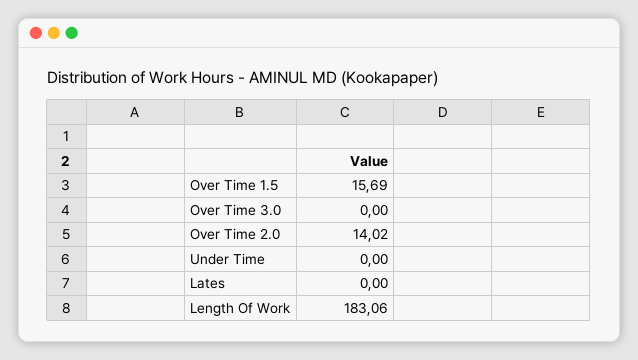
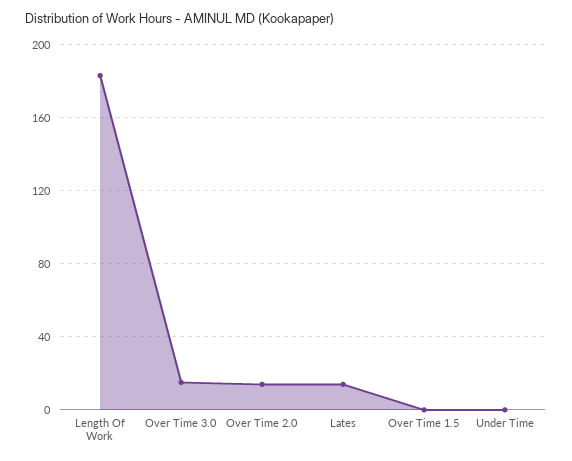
  {
-   "Over Time 1.5": 15.69,
+   "Over Time 1.5": 0,
-   "Over Time 3.0": 0,
+   "Over Time 3.0": 15,
    "Over Time 2.0": 14.02,
    "Under Time": 0,
-   "Lates": 0,
+   "Lates": 15,
    "Length Of Work": 183.06
  }

